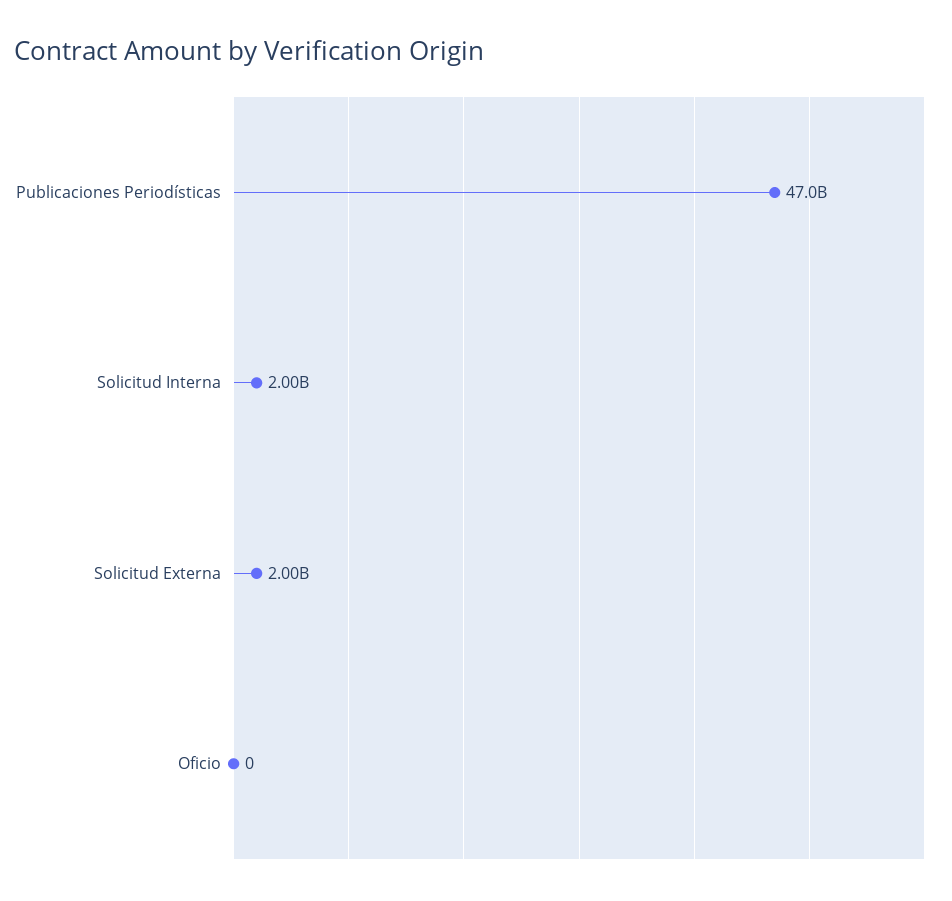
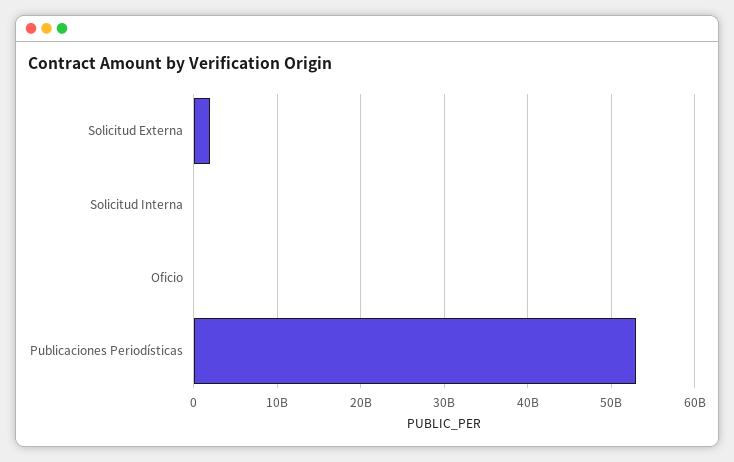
  {
-   "Publicaciones Periodísticas": 47000000000,
+   "Publicaciones Periodísticas": 53000000000,
-   "Solicitud Interna": 2000000000,
+   "Solicitud Interna": 0,
    "Solicitud Externa": 2000000000,
    "Oficio": 0
  }

